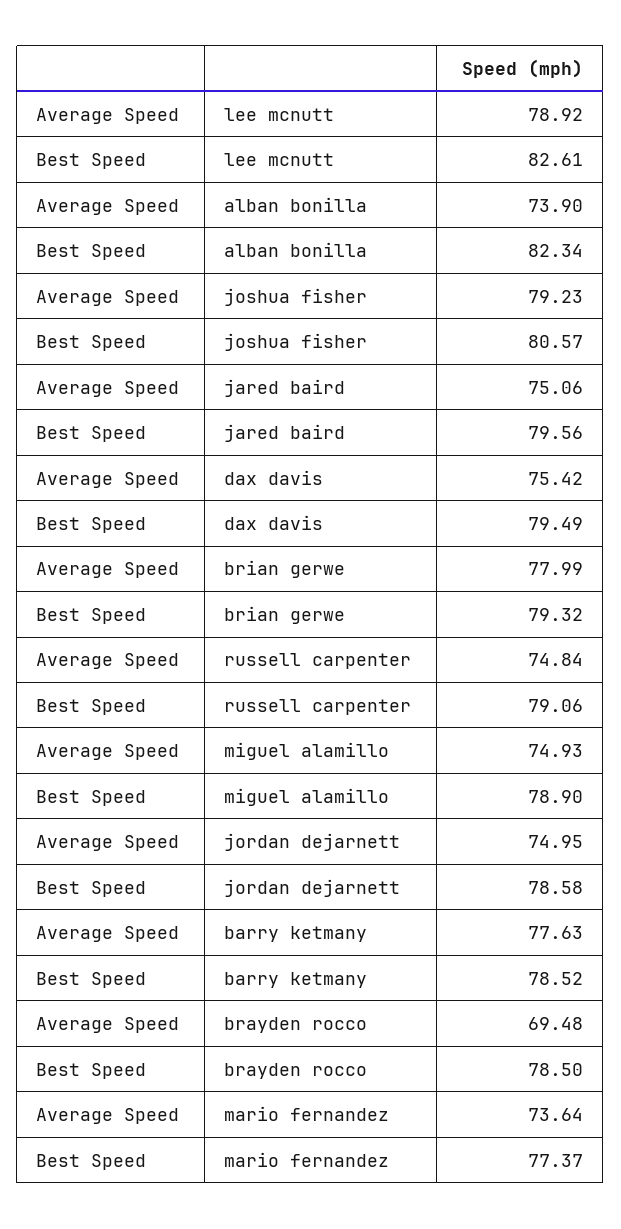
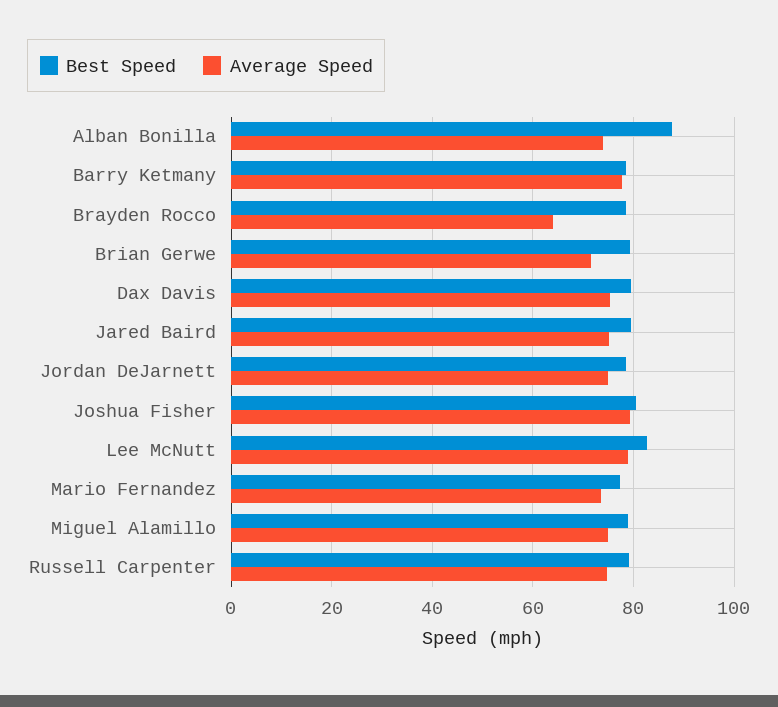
  {
    "Average Speed": {
      "lee mcnutt": 78.92,
      "alban bonilla": 73.9,
      "joshua fisher": 79.23,
      "jared baird": 75.06,
      "dax davis": 75.42,
-     "brian gerwe": 77.99,
+     "brian gerwe": 72,
      "russell carpenter": 74.84,
      "miguel alamillo": 74.93,
      "jordan dejarnett": 74.95,
      "barry ketmany": 77.63,
-     "brayden rocco": 69.48,
+     "brayden rocco": 64,
      "mario fernandez": 73.64
    },
    "Best Speed": {
      "lee mcnutt": 82.61,
-     "alban bonilla": 82.34,
+     "alban bonilla": 88,
      "joshua fisher": 80.57,
      "jared baird": 79.56,
      "dax davis": 79.49,
      "brian gerwe": 79.32,
      "russell carpenter": 79.06,
      "miguel alamillo": 78.9,
      "jordan dejarnett": 78.58,
      "barry ketmany": 78.52,
      "brayden rocco": 78.5,
      "mario fernandez": 77.37
    }
  }

